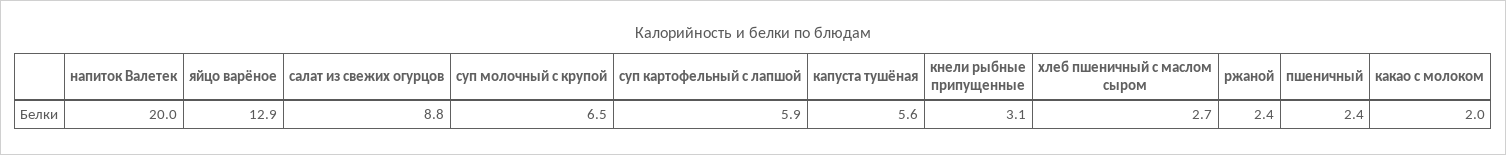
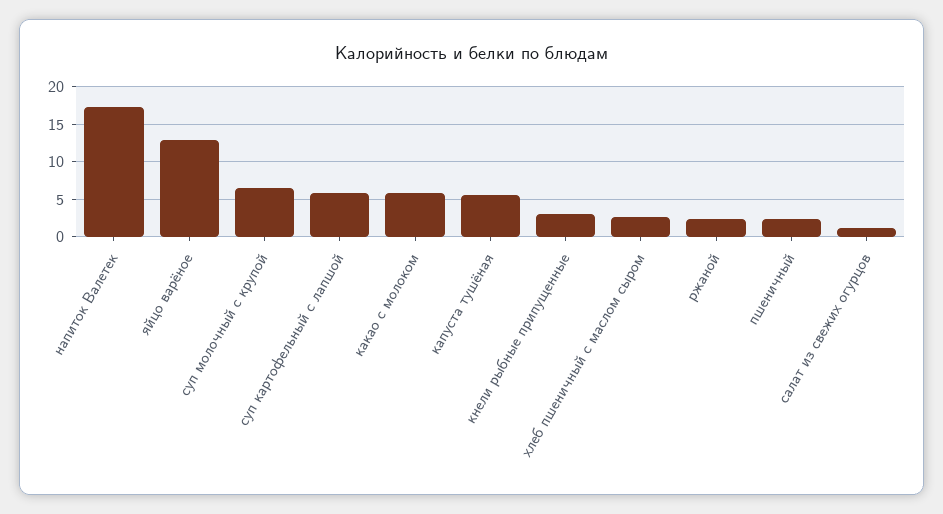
  {
-   "напиток Валетек": 20,
+   "напиток Валетек": 17,
    "яйцо варёное": 12.9,
-   "салат из свежих огурцов": 8.8,
+   "салат из свежих огурцов": 1,
    "суп молочный с крупой": 6.5,
    "суп картофельный с лапшой": 5.9,
    "капуста тушёная": 5.6,
    "кнели рыбные припущенные": 3.1,
    "хлеб пшеничный с маслом сыром": 2.7,
    "ржаной": 2.4,
    "пшеничный": 2.4,
-   "какао с молоком": 2
+   "какао с молоком": 6
  }

